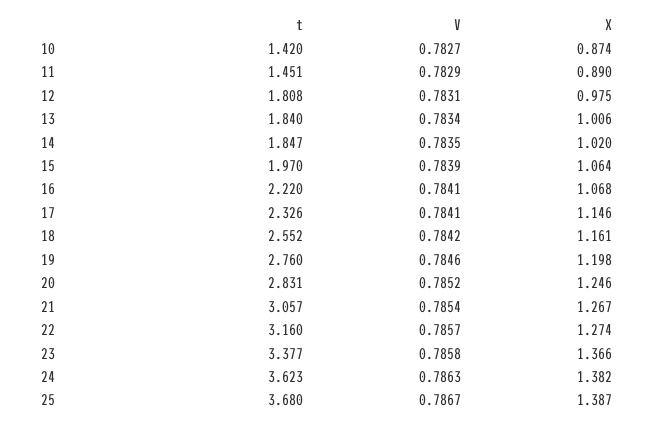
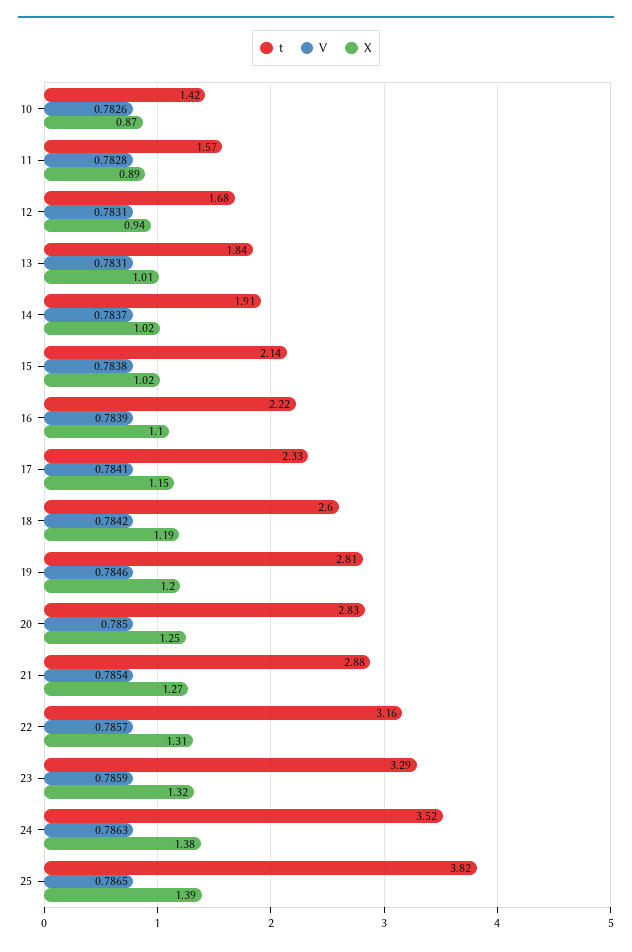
  {
    "t": {
      "10": 1.42,
-     "11": 1.451,
+     "11": 1.57,
-     "12": 1.808,
+     "12": 1.68,
      "13": 1.84,
-     "14": 1.847,
+     "14": 1.91,
-     "15": 1.97,
+     "15": 2.14,
      "16": 2.22,
      "17": 2.326,
-     "18": 2.552,
+     "18": 2.6,
-     "19": 2.76,
+     "19": 2.81,
      "20": 2.831,
-     "21": 3.057,
+     "21": 2.88,
      "22": 3.16,
-     "23": 3.377,
+     "23": 3.29,
-     "24": 3.623,
+     "24": 3.52,
-     "25": 3.68
+     "25": 3.82
    },
    "V": {
-     "10": 0.7827,
+     "10": 0.7826,
-     "11": 0.7829,
+     "11": 0.7828,
      "12": 0.7831,
-     "13": 0.7834,
+     "13": 0.7831,
-     "14": 0.7835,
+     "14": 0.7837,
-     "15": 0.7839,
+     "15": 0.7838,
-     "16": 0.7841,
+     "16": 0.7839,
      "17": 0.7841,
      "18": 0.7842,
      "19": 0.7846,
-     "20": 0.7852,
+     "20": 0.785,
      "21": 0.7854,
      "22": 0.7857,
-     "23": 0.7858,
+     "23": 0.7859,
      "24": 0.7863,
-     "25": 0.7867
+     "25": 0.7865
    },
    "X": {
      "10": 0.874,
      "11": 0.89,
-     "12": 0.975,
+     "12": 0.94,
      "13": 1.006,
      "14": 1.02,
-     "15": 1.064,
+     "15": 1.02,
-     "16": 1.068,
+     "16": 1.1,
      "17": 1.146,
-     "18": 1.161,
+     "18": 1.19,
      "19": 1.198,
      "20": 1.246,
      "21": 1.267,
-     "22": 1.274,
+     "22": 1.31,
-     "23": 1.366,
+     "23": 1.32,
      "24": 1.382,
      "25": 1.387
    }
  }

